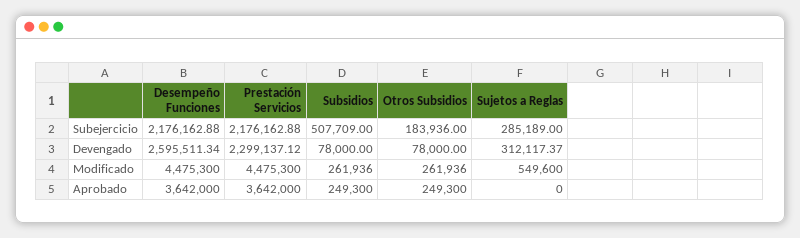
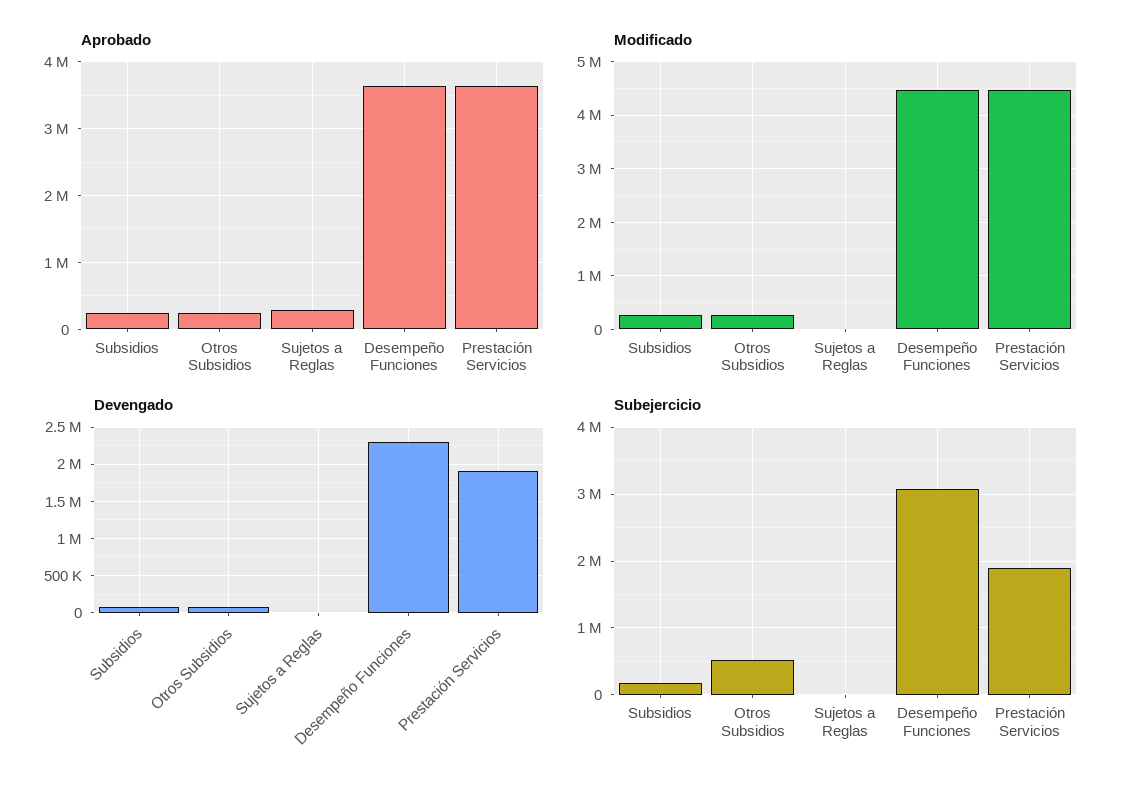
  {
    "Subejercicio": {
-     "Desempeño Funciones": 2176162.88,
+     "Desempeño Funciones": 3100000,
-     "Prestación Servicios": 2176162.88,
+     "Prestación Servicios": 1900000,
-     "Subsidios": 507709,
+     "Subsidios": 200000,
-     "Otros Subsidios": 183936,
+     "Otros Subsidios": 500000,
-     "Sujetos a Reglas": 285189
+     "Sujetos a Reglas": 0
    },
    "Devengado": {
-     "Desempeño Funciones": 2595511.34,
+     "Desempeño Funciones": 2300000,
-     "Prestación Servicios": 2299137.12,
+     "Prestación Servicios": 1900000,
      "Subsidios": 78000,
      "Otros Subsidios": 78000,
-     "Sujetos a Reglas": 312117.37
+     "Sujetos a Reglas": 0
    },
    "Modificado": {
      "Desempeño Funciones": 4475300,
      "Prestación Servicios": 4475300,
      "Subsidios": 261936,
      "Otros Subsidios": 261936,
-     "Sujetos a Reglas": 549600
+     "Sujetos a Reglas": 0
    },
    "Aprobado": {
      "Desempeño Funciones": 3642000,
      "Prestación Servicios": 3642000,
      "Subsidios": 249300,
      "Otros Subsidios": 249300,
-     "Sujetos a Reglas": 0
+     "Sujetos a Reglas": 300000
    }
  }

